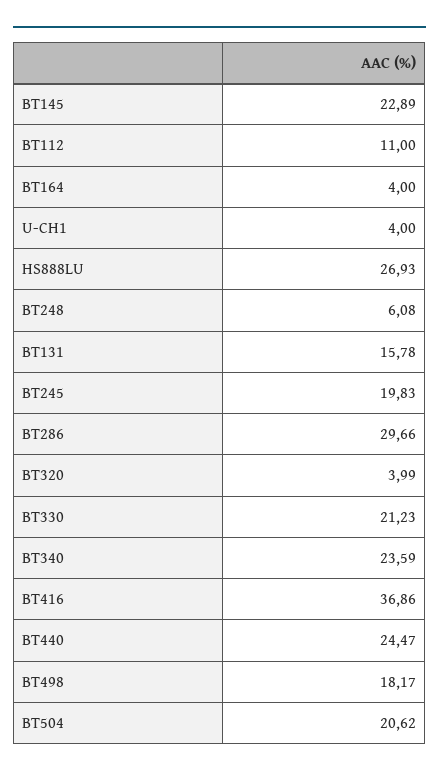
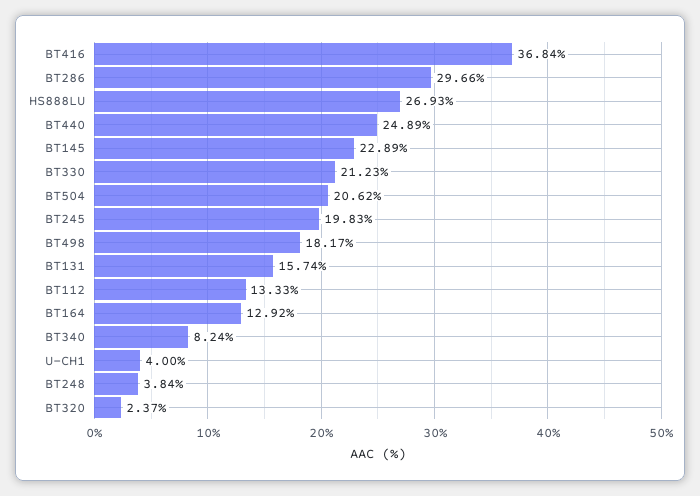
  {
    "BT145": 22.89,
-   "BT112": 11,
+   "BT112": 13.33,
-   "BT164": 4,
+   "BT164": 12.92,
    "U-CH1": 4,
    "HS888LU": 26.93,
-   "BT248": 6.08,
+   "BT248": 3.84,
-   "BT131": 15.78,
+   "BT131": 15.74,
    "BT245": 19.83,
    "BT286": 29.66,
-   "BT320": 3.99,
+   "BT320": 2.37,
    "BT330": 21.23,
-   "BT340": 23.59,
+   "BT340": 8.24,
-   "BT416": 36.86,
+   "BT416": 36.84,
-   "BT440": 24.47,
+   "BT440": 24.89,
    "BT498": 18.17,
    "BT504": 20.62
  }

